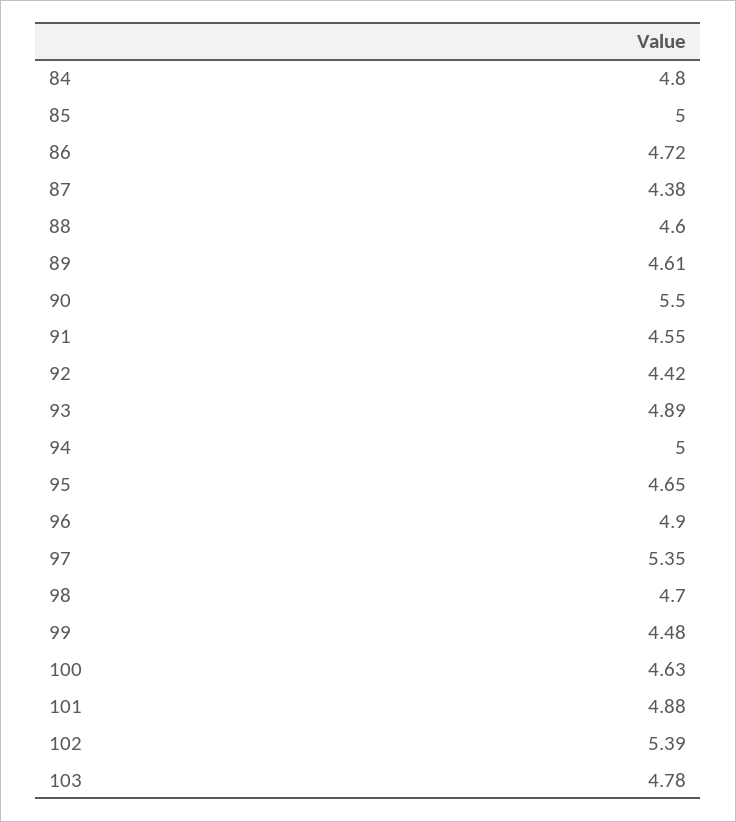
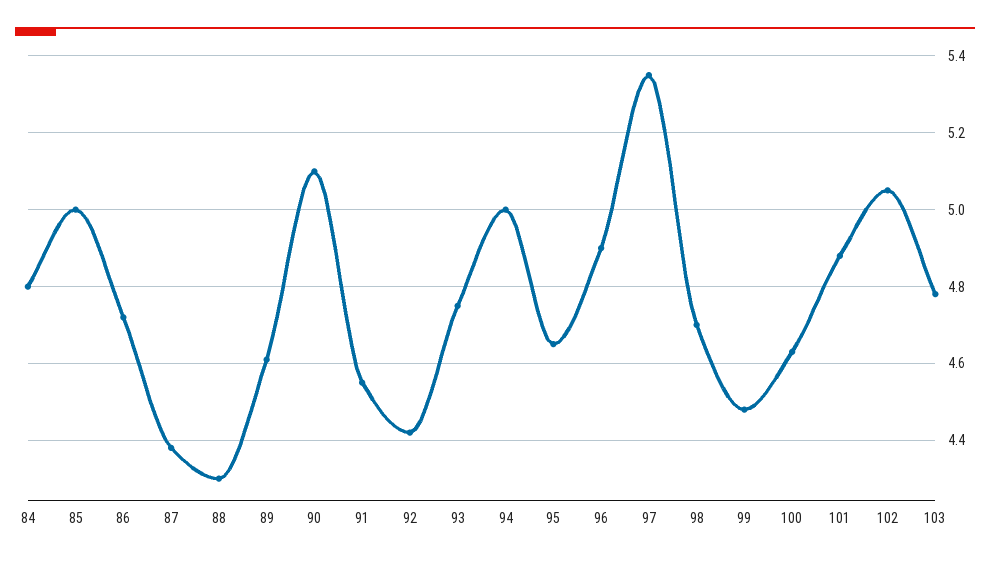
  {
    "84": 4.8,
    "85": 5,
    "86": 4.72,
    "87": 4.38,
-   "88": 4.6,
+   "88": 4.3,
    "89": 4.61,
-   "90": 5.5,
+   "90": 5.1,
    "91": 4.55,
    "92": 4.42,
-   "93": 4.89,
+   "93": 4.75,
    "94": 5,
    "95": 4.65,
    "96": 4.9,
    "97": 5.35,
    "98": 4.7,
    "99": 4.48,
    "100": 4.63,
    "101": 4.88,
-   "102": 5.39,
+   "102": 5.05,
    "103": 4.78
  }

